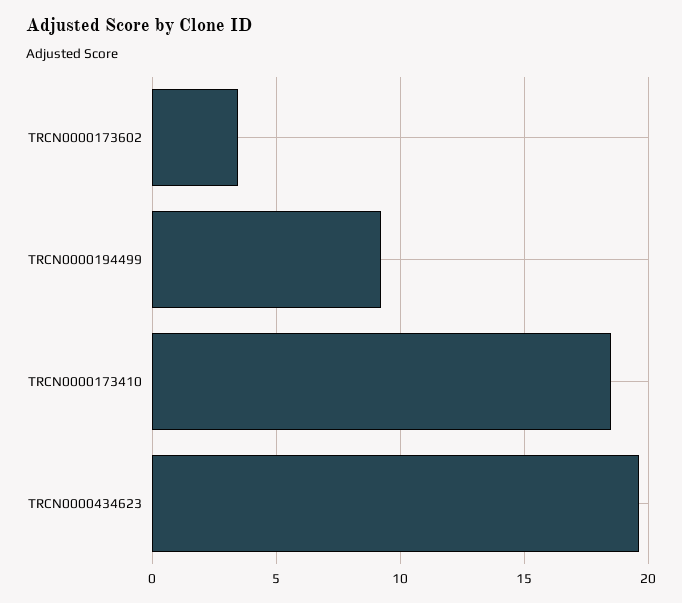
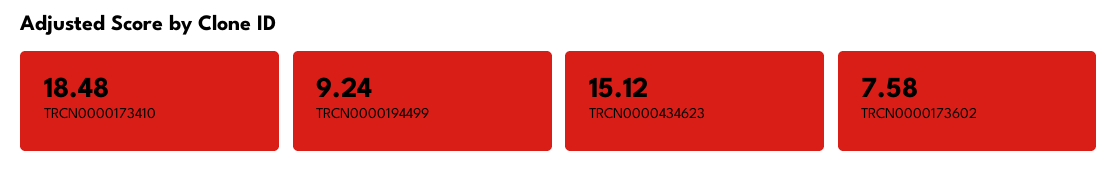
  {
-   "TRCN0000173602": 3.5,
+   "TRCN0000173602": 7.58,
    "TRCN0000194499": 9.24,
    "TRCN0000173410": 18.48,
-   "TRCN0000434623": 19.5
+   "TRCN0000434623": 15.12
  }

